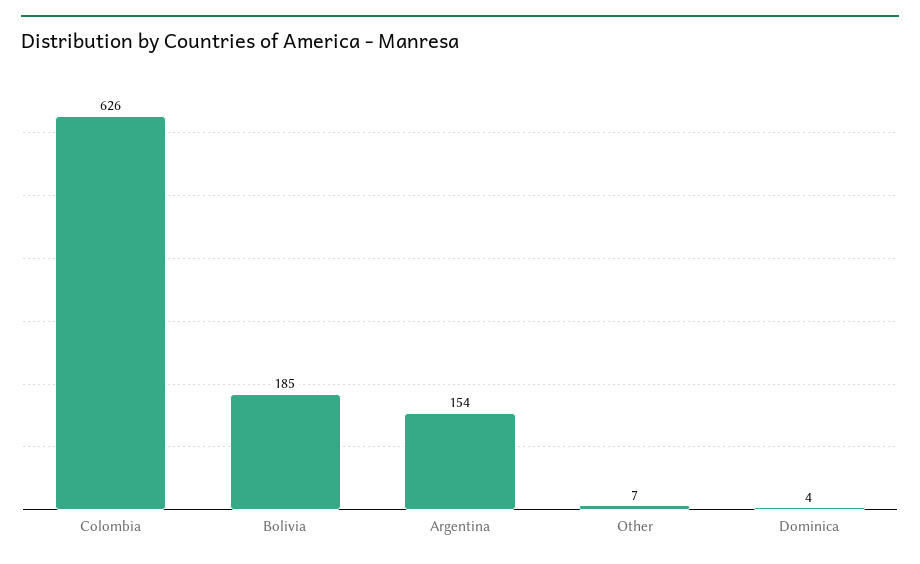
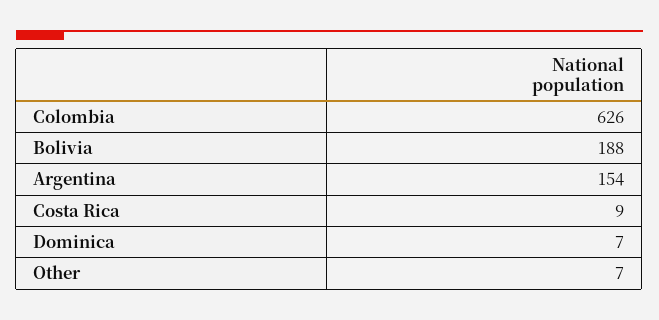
  {
    "Colombia": 626,
-   "Bolivia": 185,
+   "Bolivia": 188,
    "Argentina": 154,
    "Other": 7,
-   "Dominica": 4
+   "Dominica": 7,
+   "Costa Rica": 9
  }

